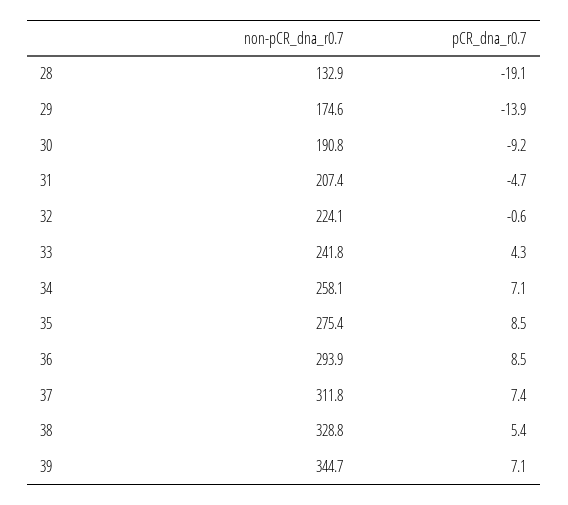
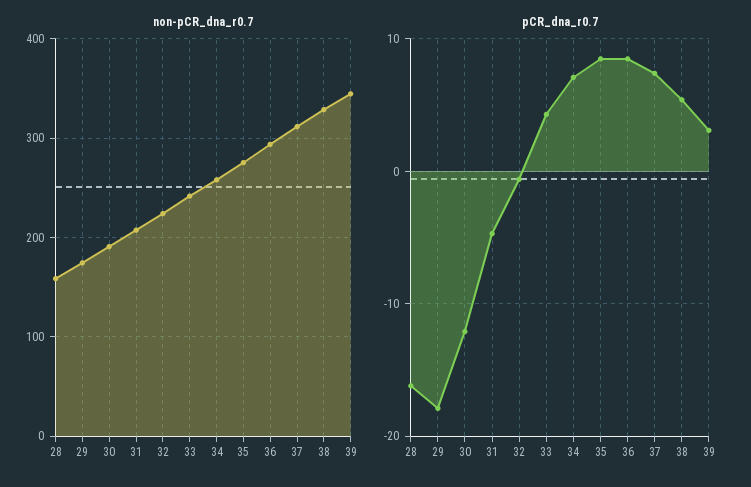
  {
    "non-pCR_dna_r0.7": {
-     "28": 132.9,
+     "28": 160,
      "29": 174.6,
      "30": 190.8,
      "31": 207.4,
      "32": 224.1,
      "33": 241.8,
      "34": 258.1,
      "35": 275.4,
      "36": 293.9,
      "37": 311.8,
      "38": 328.8,
      "39": 344.7
    },
    "pCR_dna_r0.7": {
-     "28": -19.1,
+     "28": -16,
-     "29": -13.9,
+     "29": -18,
-     "30": -9.2,
+     "30": -12,
      "31": -4.7,
      "32": -0.6,
      "33": 4.3,
      "34": 7.1,
      "35": 8.5,
      "36": 8.5,
      "37": 7.4,
      "38": 5.4,
-     "39": 7.1
+     "39": 3
    }
  }

